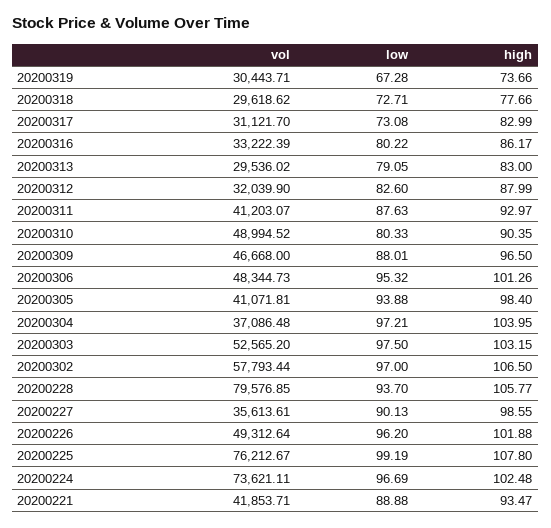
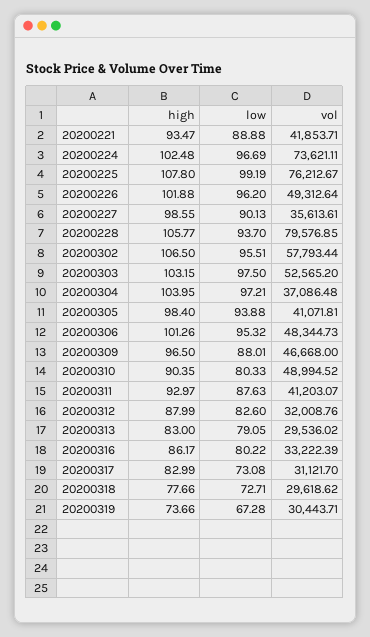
  {
    "vol": {
      "20200319": 30443.71,
      "20200318": 29618.62,
      "20200317": 31121.7,
      "20200316": 33222.39,
      "20200313": 29536.02,
-     "20200312": 32039.9,
+     "20200312": 32008.76,
      "20200311": 41203.07,
      "20200310": 48994.52,
      "20200309": 46668,
      "20200306": 48344.73,
      "20200305": 41071.81,
      "20200304": 37086.48,
      "20200303": 52565.2,
      "20200302": 57793.44,
      "20200228": 79576.85,
      "20200227": 35613.61,
      "20200226": 49312.64,
      "20200225": 76212.67,
      "20200224": 73621.11,
      "20200221": 41853.71
    },
    "low": {
      "20200319": 67.28,
      "20200318": 72.71,
      "20200317": 73.08,
      "20200316": 80.22,
      "20200313": 79.05,
      "20200312": 82.6,
      "20200311": 87.63,
      "20200310": 80.33,
      "20200309": 88.01,
      "20200306": 95.32,
      "20200305": 93.88,
      "20200304": 97.21,
      "20200303": 97.5,
-     "20200302": 97,
+     "20200302": 95.51,
      "20200228": 93.7,
      "20200227": 90.13,
      "20200226": 96.2,
      "20200225": 99.19,
      "20200224": 96.69,
      "20200221": 88.88
    },
    "high": {
      "20200319": 73.66,
      "20200318": 77.66,
      "20200317": 82.99,
      "20200316": 86.17,
      "20200313": 83,
      "20200312": 87.99,
      "20200311": 92.97,
      "20200310": 90.35,
      "20200309": 96.5,
      "20200306": 101.26,
      "20200305": 98.4,
      "20200304": 103.95,
      "20200303": 103.15,
      "20200302": 106.5,
      "20200228": 105.77,
      "20200227": 98.55,
      "20200226": 101.88,
      "20200225": 107.8,
      "20200224": 102.48,
      "20200221": 93.47
    }
  }

